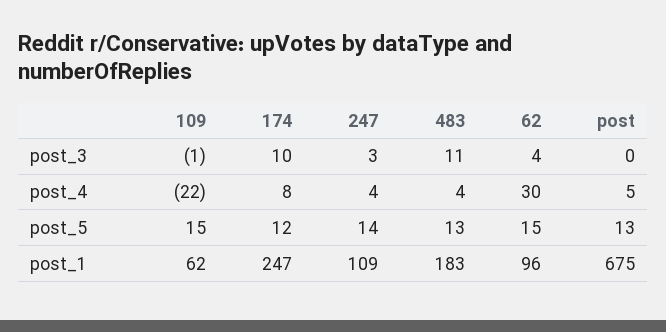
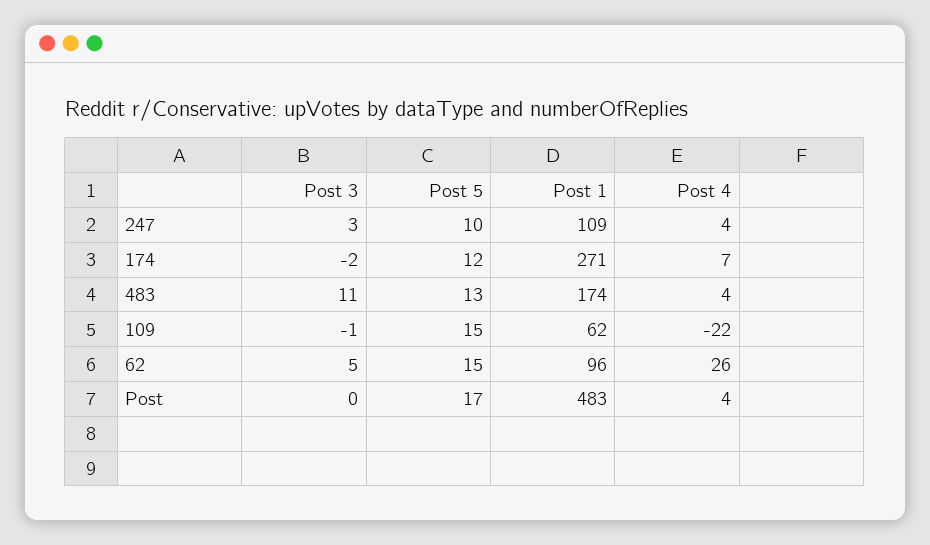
  {
    "109": {
      "post_3": -1,
      "post_4": -22,
      "post_5": 15,
      "post_1": 62
    },
    "174": {
-     "post_3": 10,
+     "post_3": -2,
-     "post_4": 8,
+     "post_4": 7,
      "post_5": 12,
-     "post_1": 247
+     "post_1": 271
    },
    "247": {
      "post_3": 3,
      "post_4": 4,
-     "post_5": 14,
+     "post_5": 10,
      "post_1": 109
    },
    "483": {
      "post_3": 11,
      "post_4": 4,
      "post_5": 13,
-     "post_1": 183
+     "post_1": 174
    },
    "62": {
-     "post_3": 4,
+     "post_3": 5,
-     "post_4": 30,
+     "post_4": 26,
      "post_5": 15,
      "post_1": 96
    },
    "post": {
      "post_3": 0,
-     "post_4": 5,
+     "post_4": 4,
-     "post_5": 13,
+     "post_5": 17,
-     "post_1": 675
+     "post_1": 483
    }
  }

